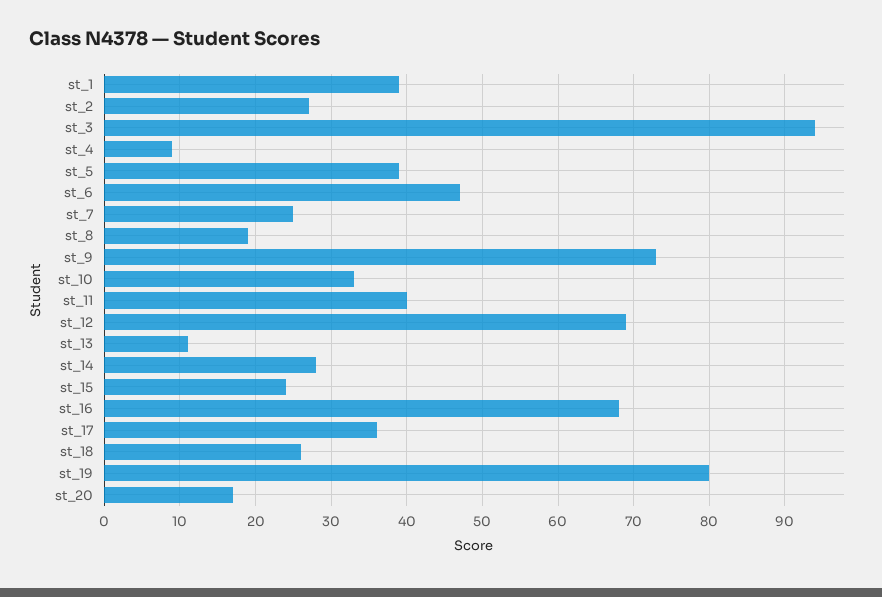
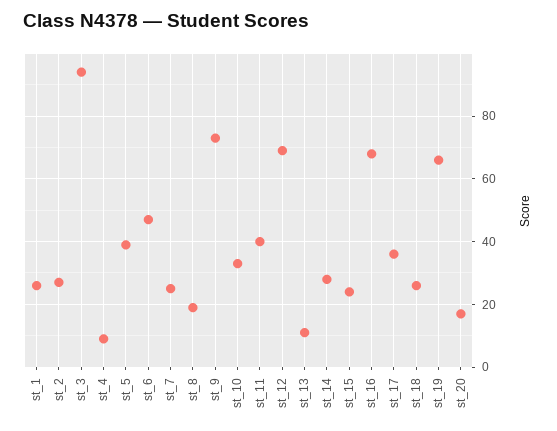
  {
-   "st_1": 39,
+   "st_1": 25,
    "st_2": 27,
    "st_3": 94,
    "st_4": 9,
    "st_5": 39,
    "st_6": 47,
    "st_7": 25,
    "st_8": 19,
    "st_9": 73,
    "st_10": 33,
    "st_11": 40,
    "st_12": 69,
    "st_13": 11,
    "st_14": 28,
    "st_15": 24,
    "st_16": 68,
    "st_17": 36,
    "st_18": 26,
-   "st_19": 80,
+   "st_19": 65,
    "st_20": 17
  }

